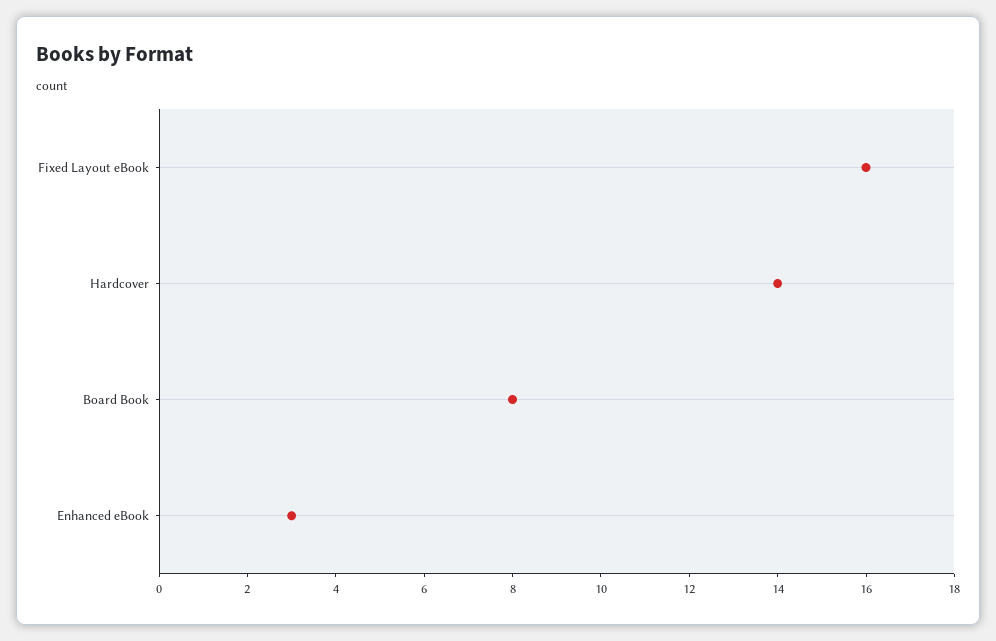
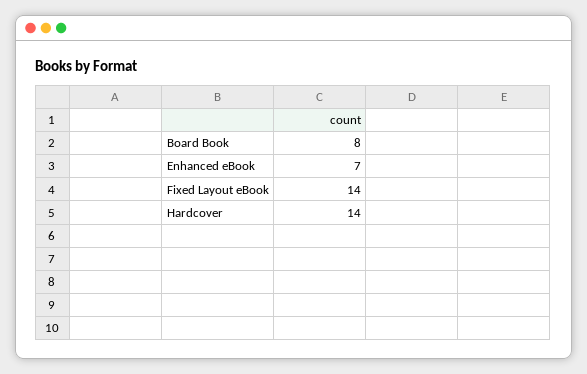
  {
-   "Fixed Layout eBook": 16,
+   "Fixed Layout eBook": 14,
    "Hardcover": 14,
    "Board Book": 8,
-   "Enhanced eBook": 3
+   "Enhanced eBook": 7
  }

